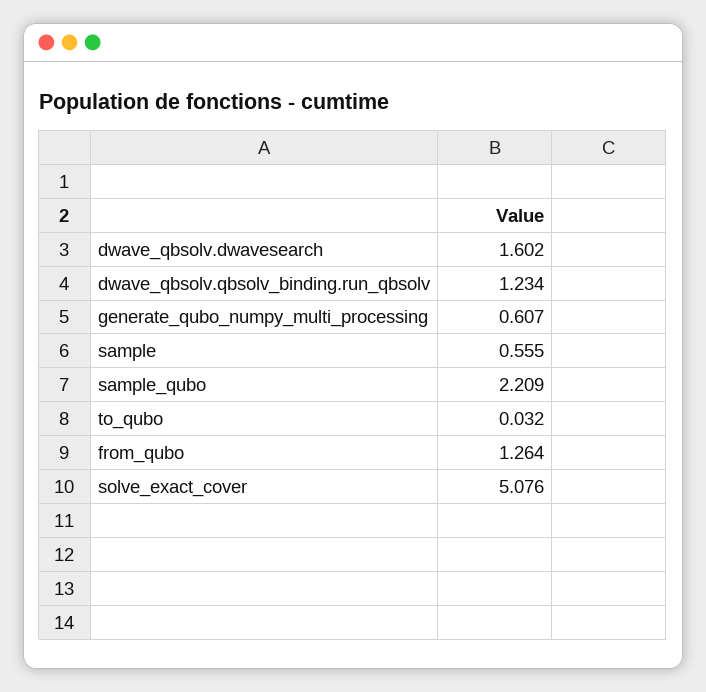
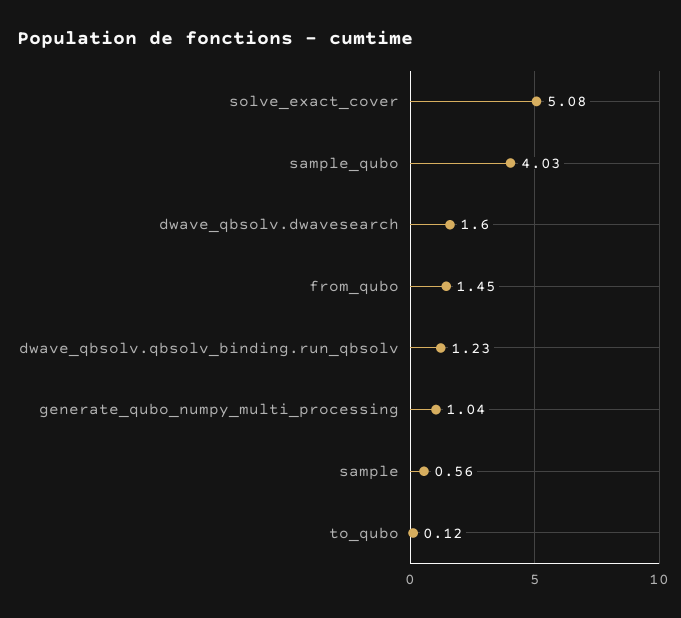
  {
    "dwave_qbsolv.dwavesearch": 1.602,
    "dwave_qbsolv.qbsolv_binding.run_qbsolv": 1.234,
-   "generate_qubo_numpy_multi_processing": 0.607,
+   "generate_qubo_numpy_multi_processing": 1.04,
    "sample": 0.555,
-   "sample_qubo": 2.209,
+   "sample_qubo": 4.03,
-   "to_qubo": 0.032,
+   "to_qubo": 0.12,
-   "from_qubo": 1.264,
+   "from_qubo": 1.45,
    "solve_exact_cover": 5.076
  }

